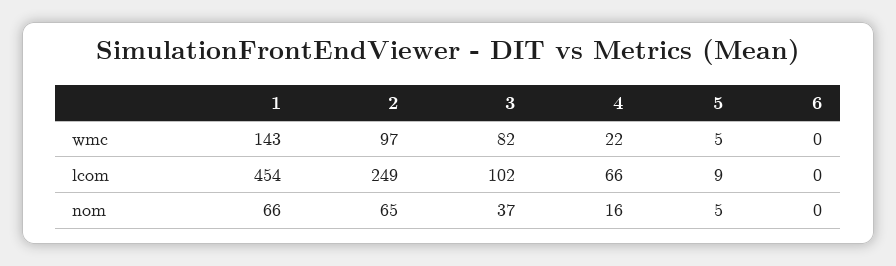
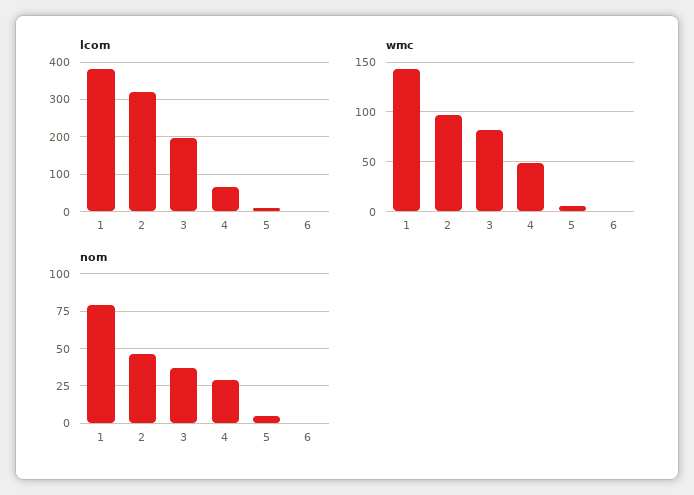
  {
    "wmc": {
      "1": 143,
      "2": 97,
      "3": 82,
-     "4": 22,
+     "4": 50,
      "5": 5,
      "6": 0
    },
    "lcom": {
-     "1": 454,
+     "1": 380,
-     "2": 249,
+     "2": 320,
-     "3": 102,
+     "3": 200,
      "4": 66,
      "5": 9,
      "6": 0
    },
    "nom": {
-     "1": 66,
+     "1": 80,
-     "2": 65,
+     "2": 45,
      "3": 37,
-     "4": 16,
+     "4": 30,
      "5": 5,
      "6": 0
    }
  }

